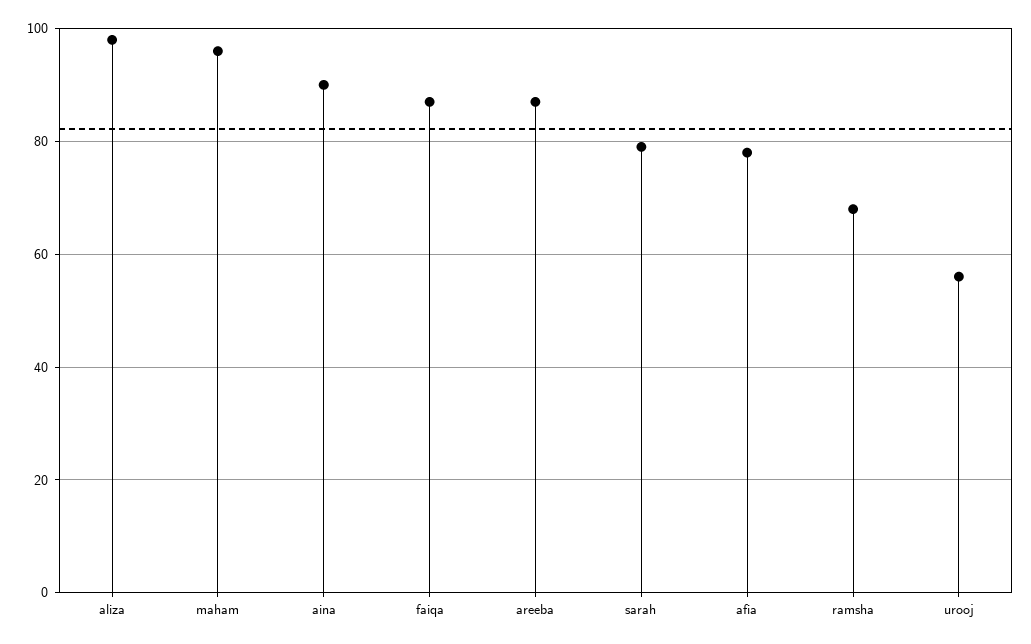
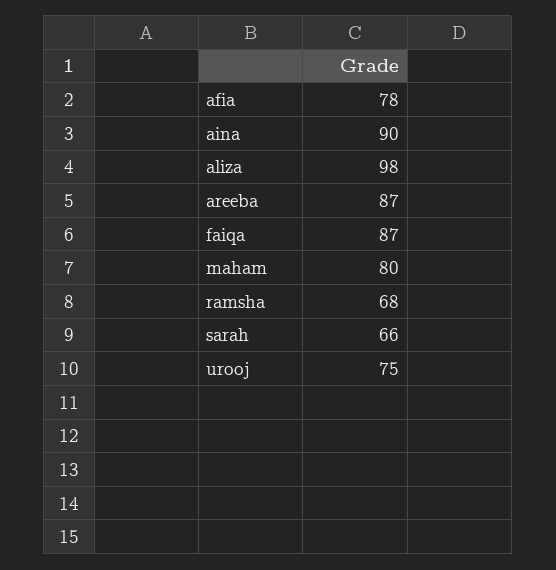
  {
    "aliza": 98,
-   "maham": 95,
+   "maham": 80,
    "aina": 90,
    "faiqa": 87,
    "areeba": 87,
-   "sarah": 80,
+   "sarah": 66,
    "afia": 78,
    "ramsha": 68,
-   "urooj": 55
+   "urooj": 75
  }

